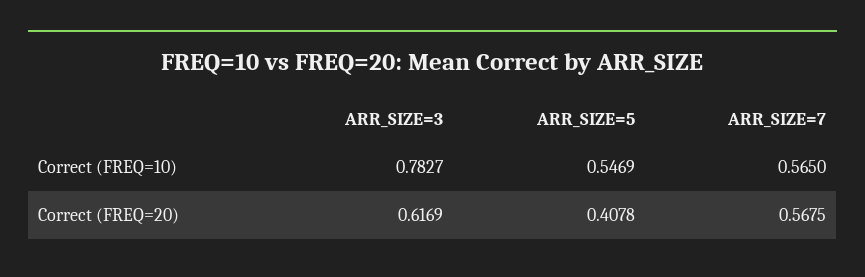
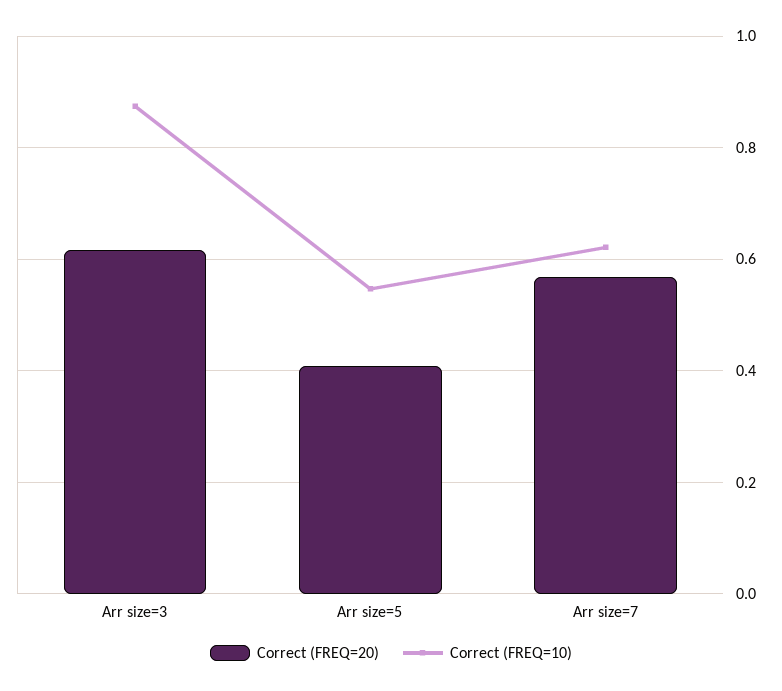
  {
    "Correct (FREQ=10)": {
-     "ARR_SIZE=3": 0.7827,
+     "ARR_SIZE=3": 0.88,
      "ARR_SIZE=5": 0.5469,
-     "ARR_SIZE=7": 0.565
+     "ARR_SIZE=7": 0.62
    },
    "Correct (FREQ=20)": {
      "ARR_SIZE=3": 0.6169,
      "ARR_SIZE=5": 0.4078,
      "ARR_SIZE=7": 0.5675
    }
  }

